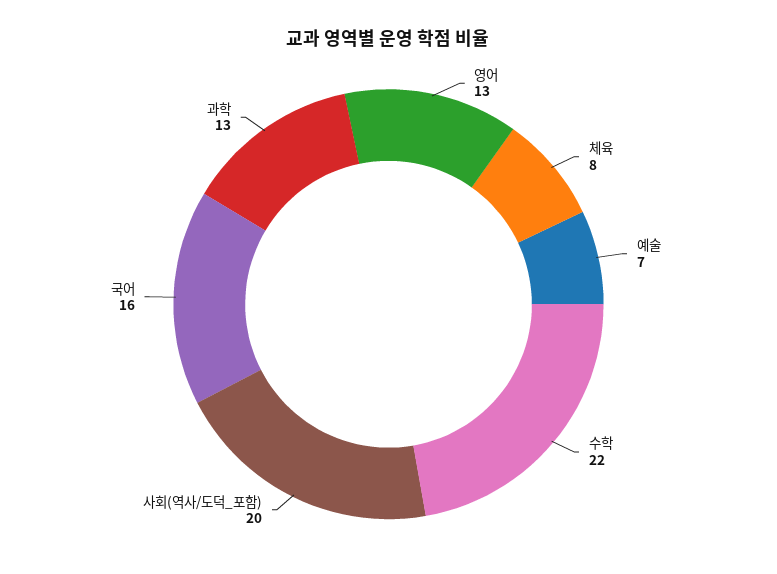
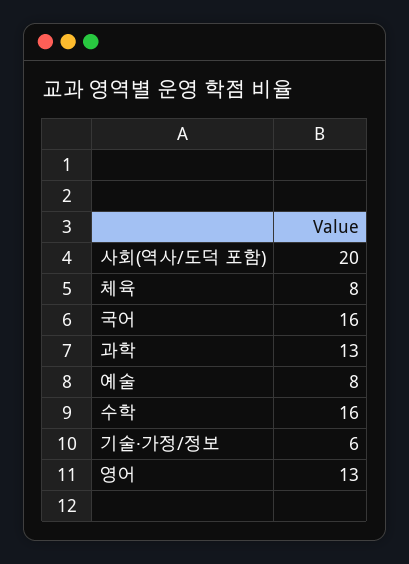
  {
    "영어": 13,
    "체육": 8,
-   "예술": 7,
+   "예술": 8,
-   "수학": 22,
+   "수학": 16,
    "사회(역사/도덕_포함)": 20,
    "국어": 16,
-   "과학": 13
+   "과학": 13,
+   "기술·가정/정보": 6
  }

